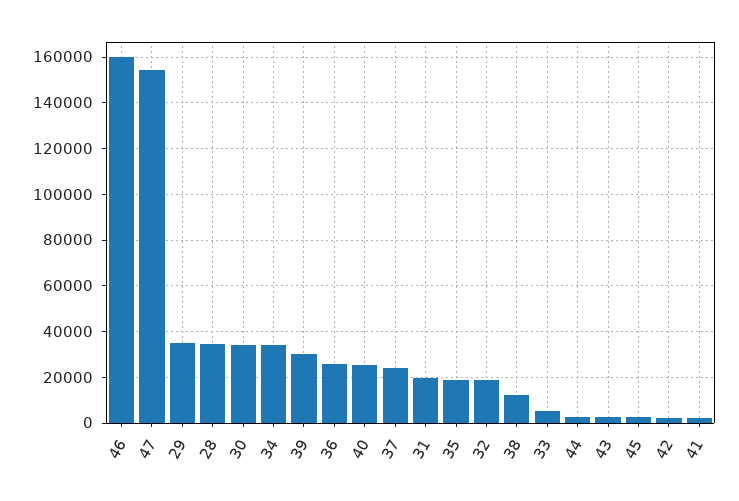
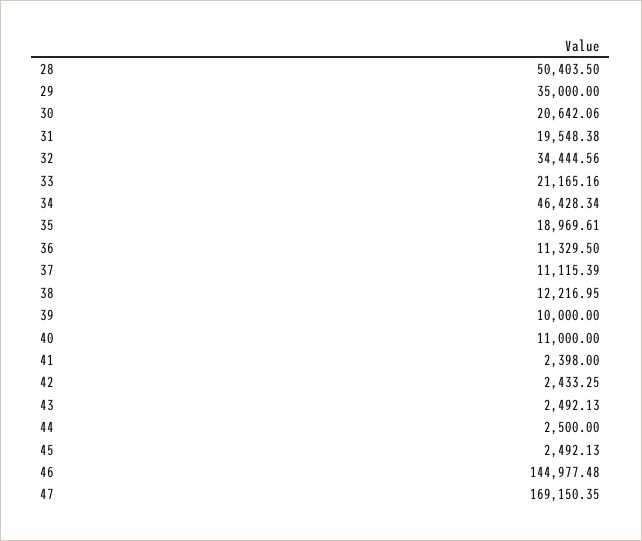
  {
-   "46": 160000,
+   "46": 144977.48,
-   "47": 155000,
+   "47": 169150.35,
    "29": 35000,
-   "28": 35000,
+   "28": 50403.5,
-   "30": 35000,
+   "30": 20642.06,
-   "34": 35000,
+   "34": 46428.34,
-   "39": 30000,
+   "39": 10000,
-   "36": 25000,
+   "36": 11329.5,
-   "40": 25000,
+   "40": 11000,
-   "37": 25000,
+   "37": 11115.39,
    "31": 19548.38,
    "35": 18969.61,
-   "32": 20000,
+   "32": 34444.56,
    "38": 12216.95,
-   "33": 5000,
+   "33": 21165.16,
    "44": 2500,
    "43": 2492.13,
    "45": 2492.13,
    "42": 2433.25,
    "41": 2398
  }

